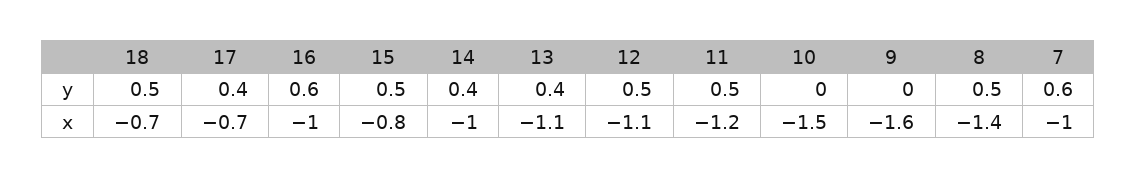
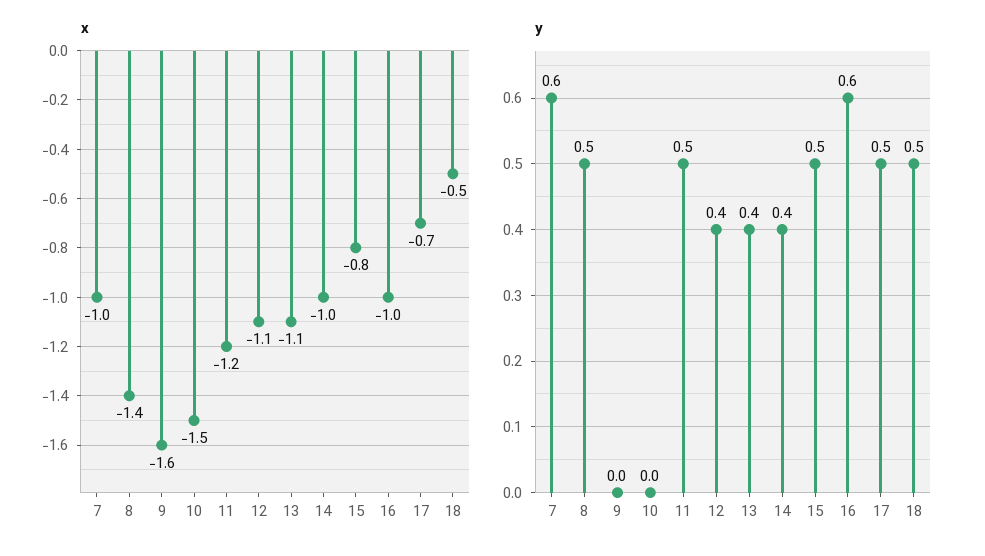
  {
    "y": {
      "18": 0.5,
-     "17": 0.4,
+     "17": 0.5,
      "16": 0.6,
      "15": 0.5,
      "14": 0.4,
      "13": 0.4,
-     "12": 0.5,
+     "12": 0.4,
      "11": 0.5,
      "10": 0,
      "9": 0,
      "8": 0.5,
      "7": 0.6
    },
    "x": {
-     "18": -0.7,
+     "18": -0.5,
      "17": -0.7,
      "16": -1,
      "15": -0.8,
      "14": -1,
      "13": -1.1,
      "12": -1.1,
      "11": -1.2,
      "10": -1.5,
      "9": -1.6,
      "8": -1.4,
      "7": -1
    }
  }

